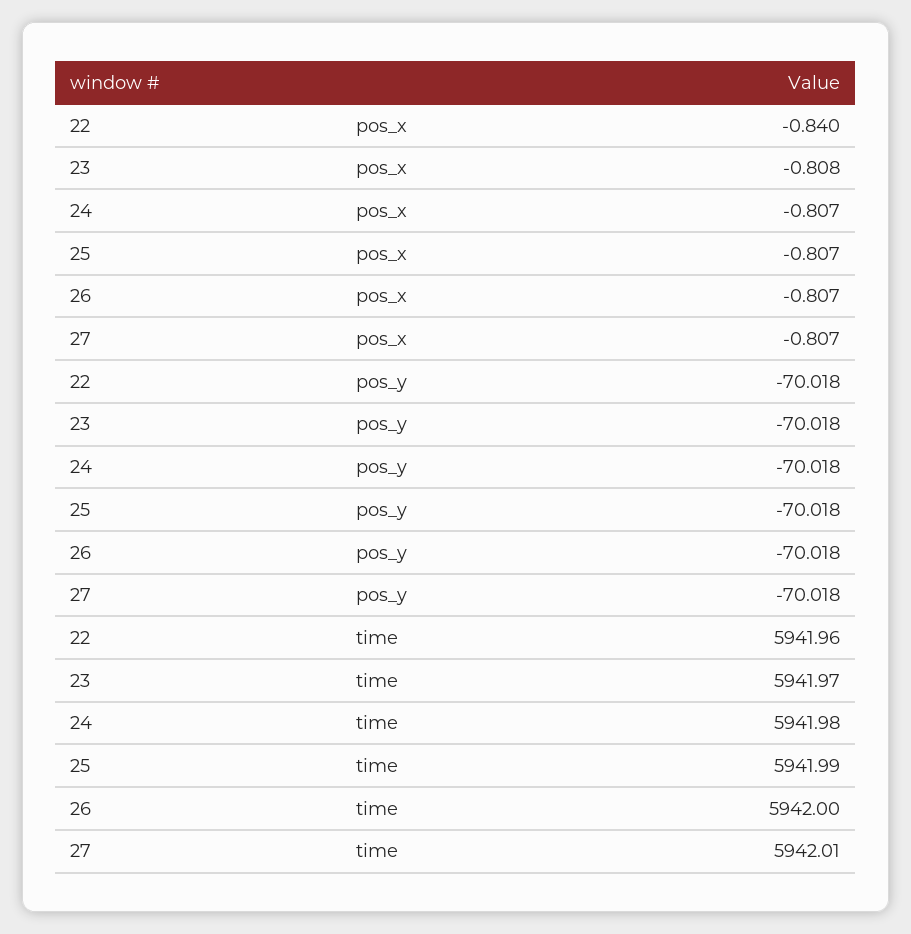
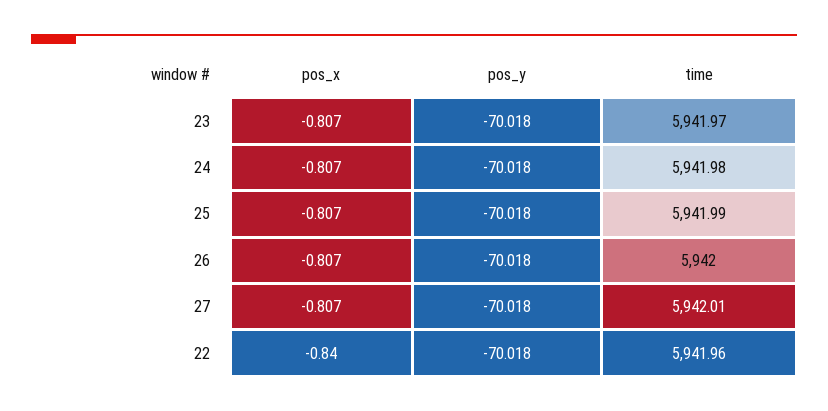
  {
    "22": {
      "pos_x": -0.84,
      "pos_y": -70.018,
      "time": 5941.96
    },
    "23": {
-     "pos_x": -0.808,
+     "pos_x": -0.807,
      "pos_y": -70.018,
      "time": 5941.97
    },
    "24": {
      "pos_x": -0.807,
      "pos_y": -70.018,
      "time": 5941.98
    },
    "25": {
      "pos_x": -0.807,
      "pos_y": -70.018,
      "time": 5941.99
    },
    "26": {
      "pos_x": -0.807,
      "pos_y": -70.018,
      "time": 5942
    },
    "27": {
      "pos_x": -0.807,
      "pos_y": -70.018,
      "time": 5942.01
    }
  }

